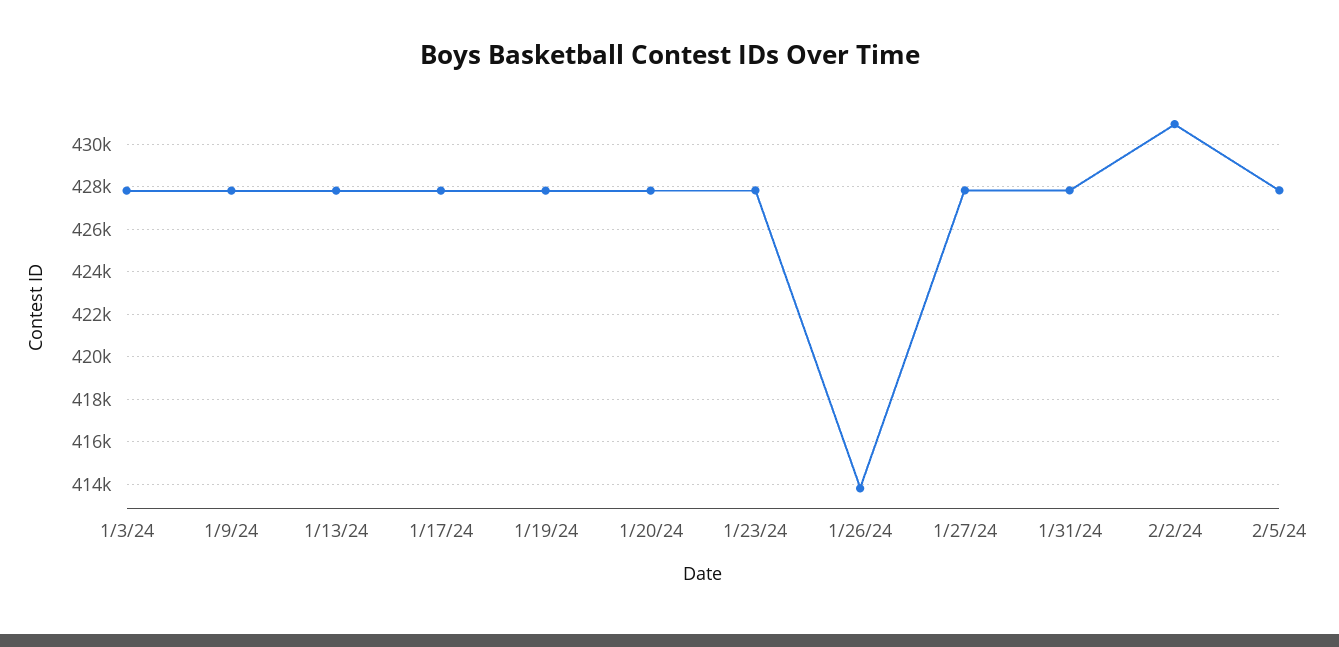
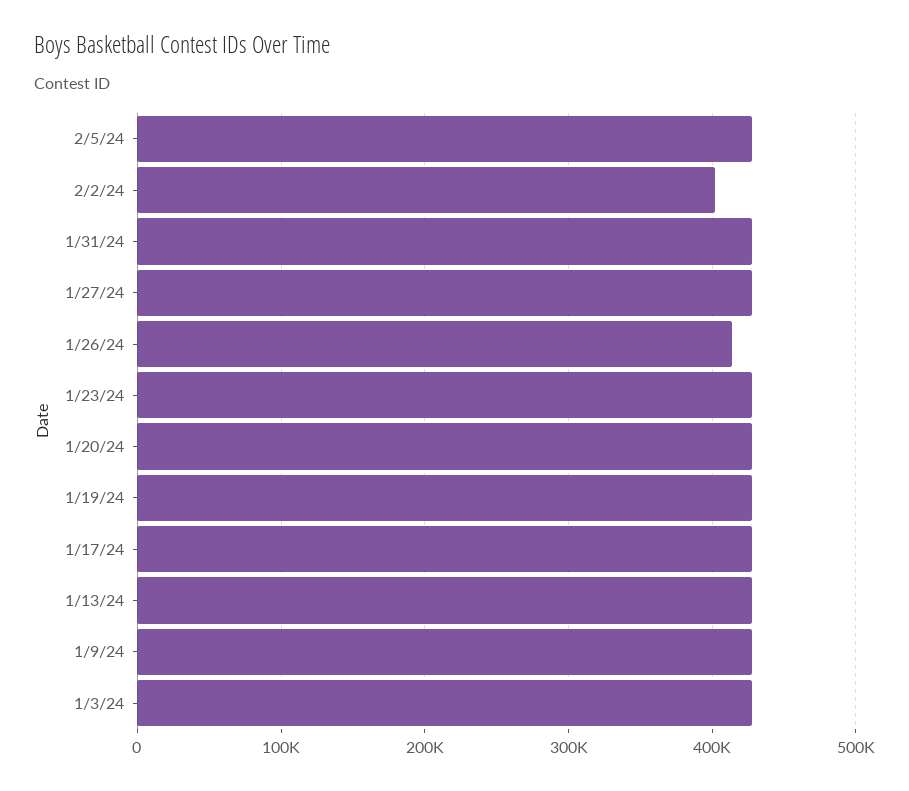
  {
    "1/3/24": 428000,
    "1/9/24": 428000,
    "1/13/24": 428000,
    "1/17/24": 428000,
    "1/19/24": 428000,
    "1/20/24": 428000,
    "1/23/24": 428000,
    "1/26/24": 414000,
    "1/27/24": 428000,
    "1/31/24": 428000,
-   "2/2/24": 431000,
+   "2/2/24": 400000,
    "2/5/24": 428000
  }

